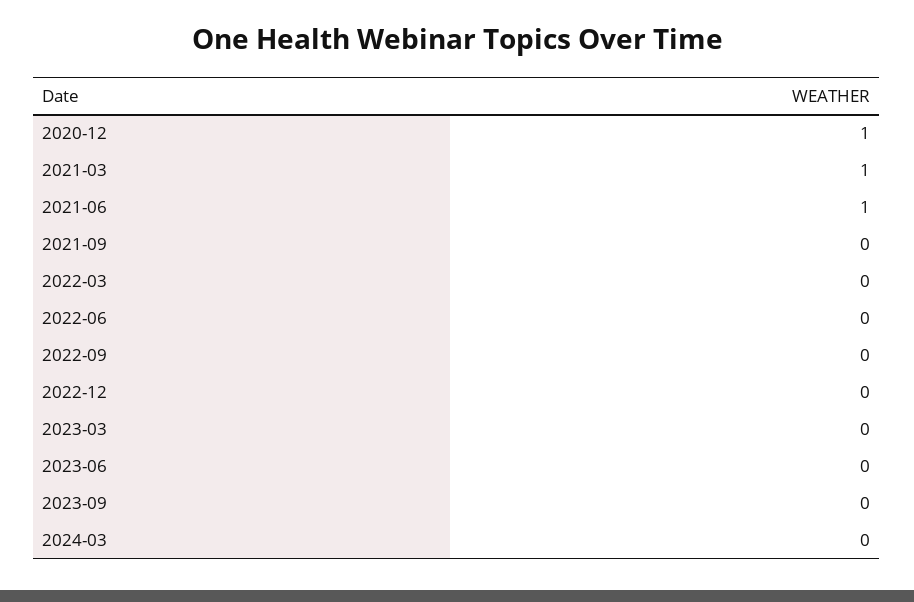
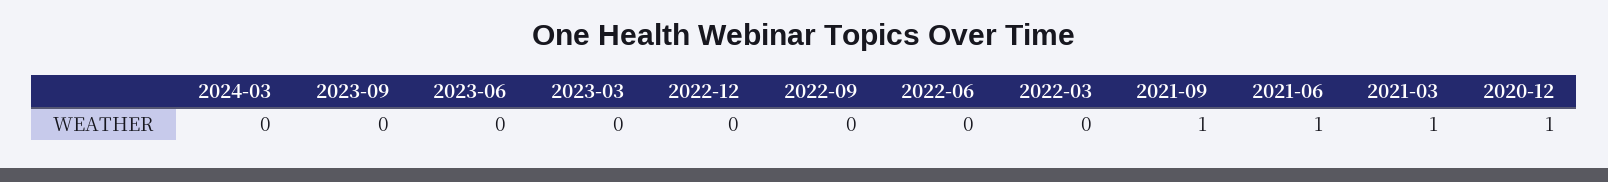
  {
    "2020-12": 1,
    "2021-03": 1,
    "2021-06": 1,
-   "2021-09": 0,
+   "2021-09": 1,
    "2022-03": 0,
    "2022-06": 0,
    "2022-09": 0,
    "2022-12": 0,
    "2023-03": 0,
    "2023-06": 0,
    "2023-09": 0,
    "2024-03": 0
  }

